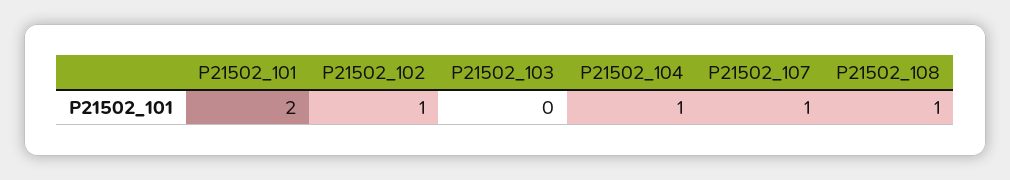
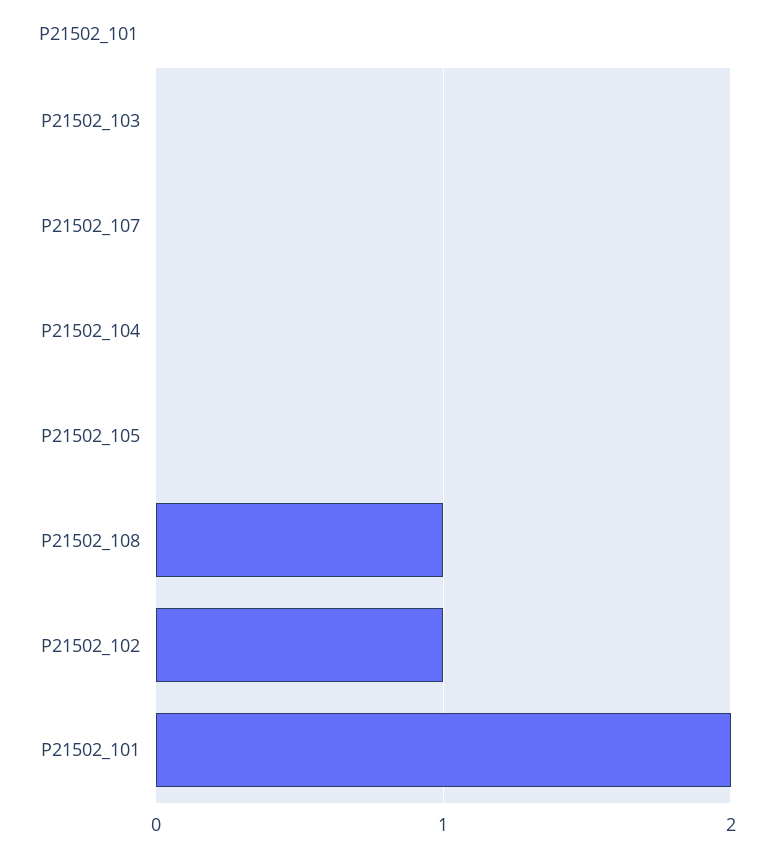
  {
    "P21502_101": 2,
    "P21502_102": 1,
    "P21502_103": 0,
-   "P21502_104": 1,
+   "P21502_104": 0,
-   "P21502_107": 1,
+   "P21502_107": 0,
-   "P21502_108": 1
+   "P21502_108": 1,
+   "P21502_105": 0
  }

